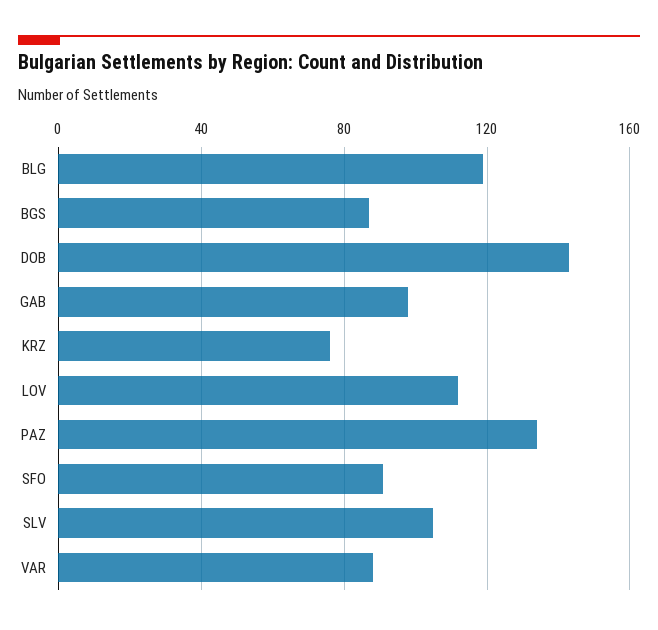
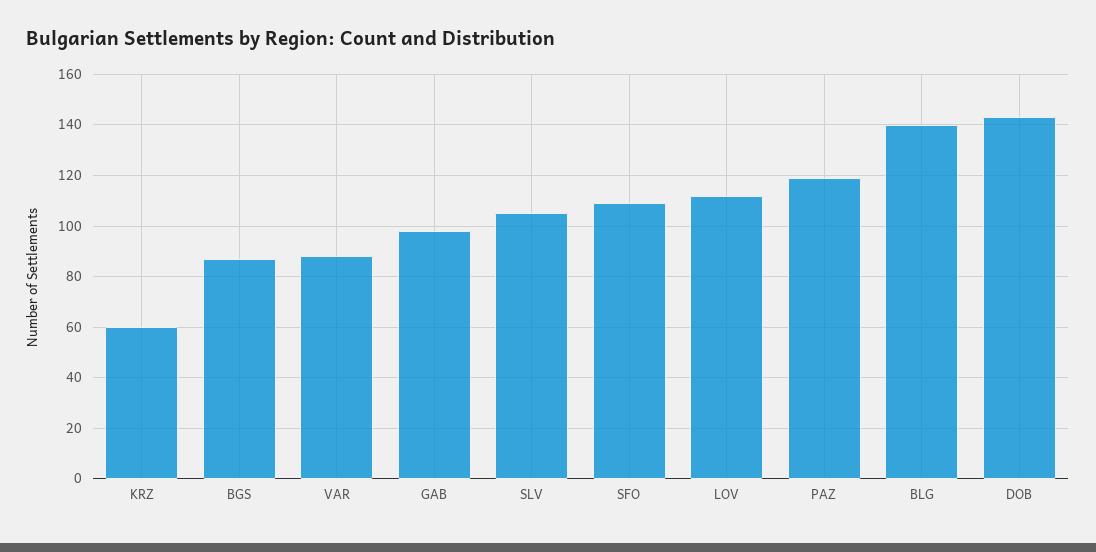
  {
-   "BLG": 120,
+   "BLG": 140,
    "BGS": 85,
    "DOB": 145,
    "GAB": 100,
-   "KRZ": 75,
+   "KRZ": 60,
    "LOV": 110,
-   "PAZ": 135,
+   "PAZ": 120,
-   "SFO": 90,
+   "SFO": 110,
    "SLV": 105,
    "VAR": 90
  }

